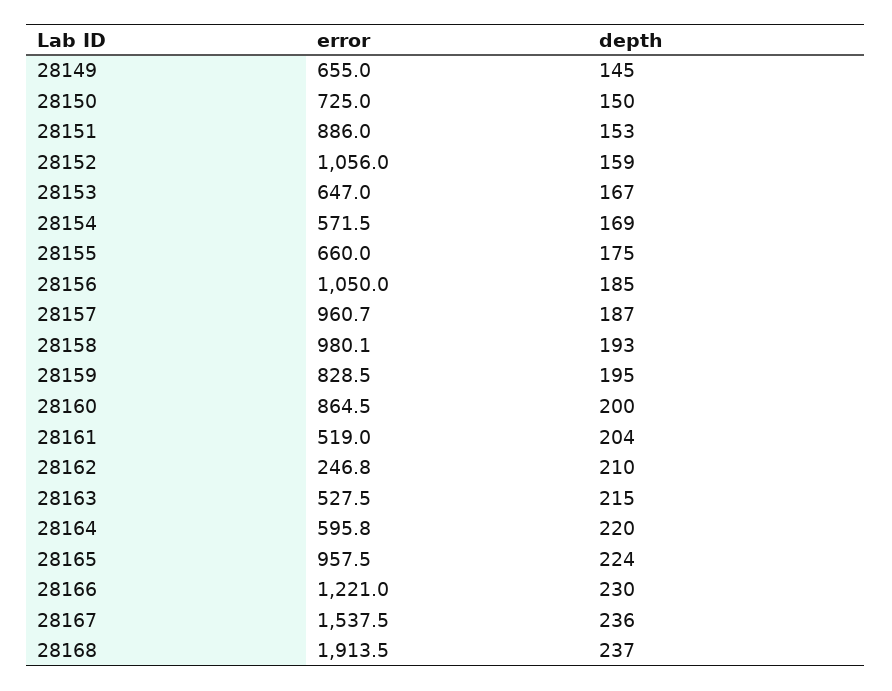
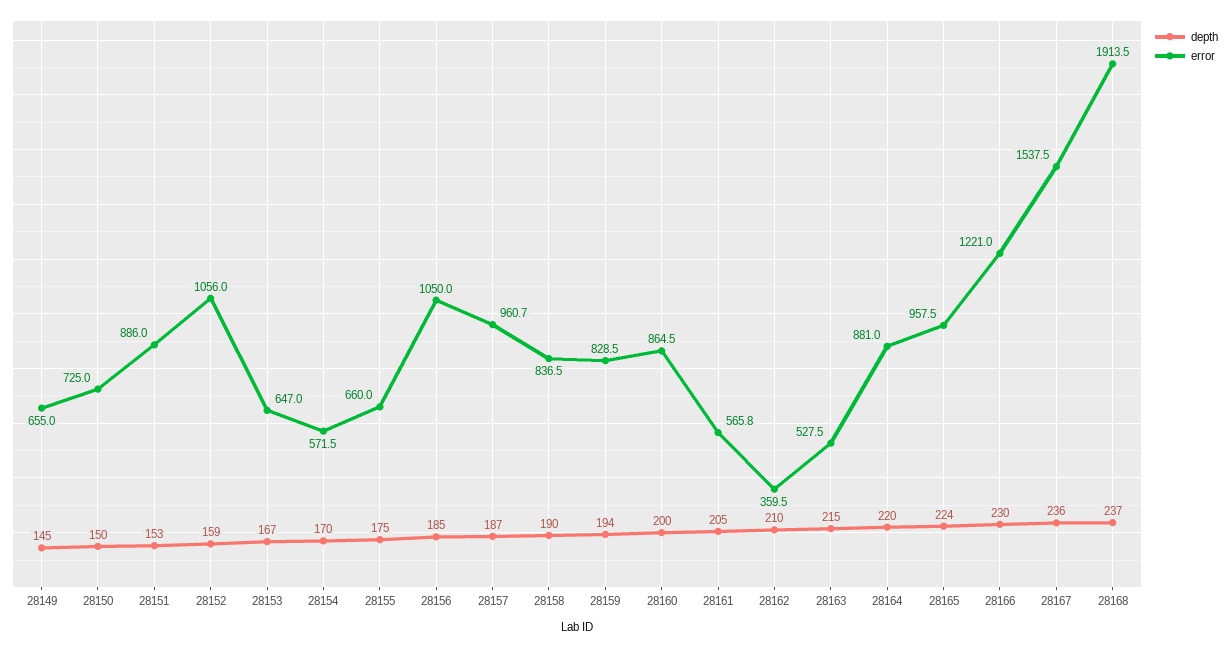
  {
    "error": {
      "28149": 655,
      "28150": 725,
      "28151": 886,
      "28152": 1056,
      "28153": 647,
      "28154": 571.5,
      "28155": 660,
      "28156": 1050,
      "28157": 960.7,
-     "28158": 980.1,
+     "28158": 836.5,
      "28159": 828.5,
      "28160": 864.5,
-     "28161": 519,
+     "28161": 565.8,
-     "28162": 246.8,
+     "28162": 359.5,
      "28163": 527.5,
-     "28164": 595.8,
+     "28164": 881,
      "28165": 957.5,
      "28166": 1221,
      "28167": 1537.5,
      "28168": 1913.5
    },
    "depth": {
      "28149": 145,
      "28150": 150,
      "28151": 153,
      "28152": 159,
      "28153": 167,
-     "28154": 169,
+     "28154": 170,
      "28155": 175,
      "28156": 185,
      "28157": 187,
-     "28158": 193,
+     "28158": 190,
-     "28159": 195,
+     "28159": 194,
      "28160": 200,
-     "28161": 204,
+     "28161": 205,
      "28162": 210,
      "28163": 215,
      "28164": 220,
      "28165": 224,
      "28166": 230,
      "28167": 236,
      "28168": 237
    }
  }

